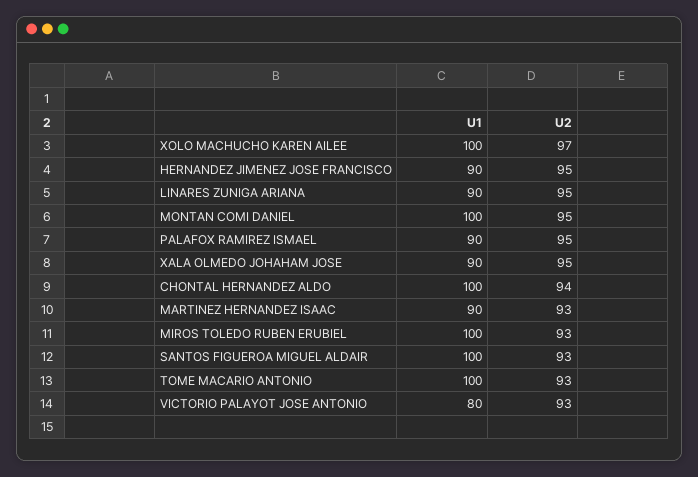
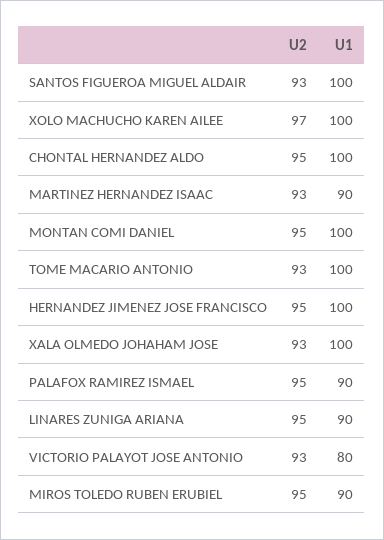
  {
    "U1": {
      "XOLO MACHUCHO KAREN AILEE": 100,
-     "HERNANDEZ JIMENEZ JOSE FRANCISCO": 90,
+     "HERNANDEZ JIMENEZ JOSE FRANCISCO": 100,
      "LINARES ZUNIGA ARIANA": 90,
      "MONTAN COMI DANIEL": 100,
      "PALAFOX RAMIREZ ISMAEL": 90,
-     "XALA OLMEDO JOHAHAM JOSE": 90,
+     "XALA OLMEDO JOHAHAM JOSE": 100,
      "CHONTAL HERNANDEZ ALDO": 100,
      "MARTINEZ HERNANDEZ ISAAC": 90,
-     "MIROS TOLEDO RUBEN ERUBIEL": 100,
+     "MIROS TOLEDO RUBEN ERUBIEL": 90,
      "SANTOS FIGUEROA MIGUEL ALDAIR": 100,
      "TOME MACARIO ANTONIO": 100,
      "VICTORIO PALAYOT JOSE ANTONIO": 80
    },
    "U2": {
      "XOLO MACHUCHO KAREN AILEE": 97,
      "HERNANDEZ JIMENEZ JOSE FRANCISCO": 95,
      "LINARES ZUNIGA ARIANA": 95,
      "MONTAN COMI DANIEL": 95,
      "PALAFOX RAMIREZ ISMAEL": 95,
-     "XALA OLMEDO JOHAHAM JOSE": 95,
+     "XALA OLMEDO JOHAHAM JOSE": 93,
-     "CHONTAL HERNANDEZ ALDO": 94,
+     "CHONTAL HERNANDEZ ALDO": 95,
      "MARTINEZ HERNANDEZ ISAAC": 93,
-     "MIROS TOLEDO RUBEN ERUBIEL": 93,
+     "MIROS TOLEDO RUBEN ERUBIEL": 95,
      "SANTOS FIGUEROA MIGUEL ALDAIR": 93,
      "TOME MACARIO ANTONIO": 93,
      "VICTORIO PALAYOT JOSE ANTONIO": 93
    }
  }

